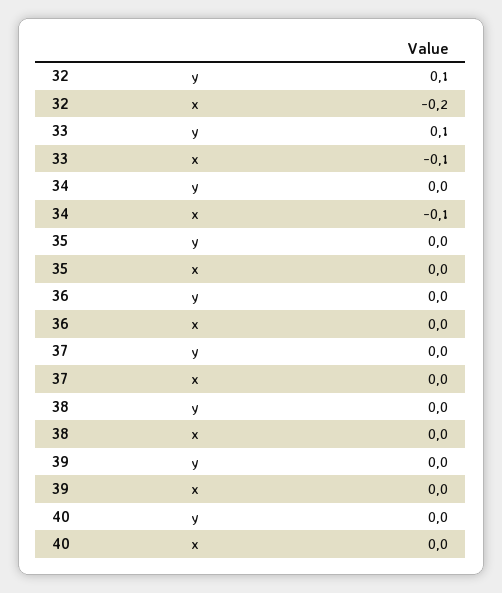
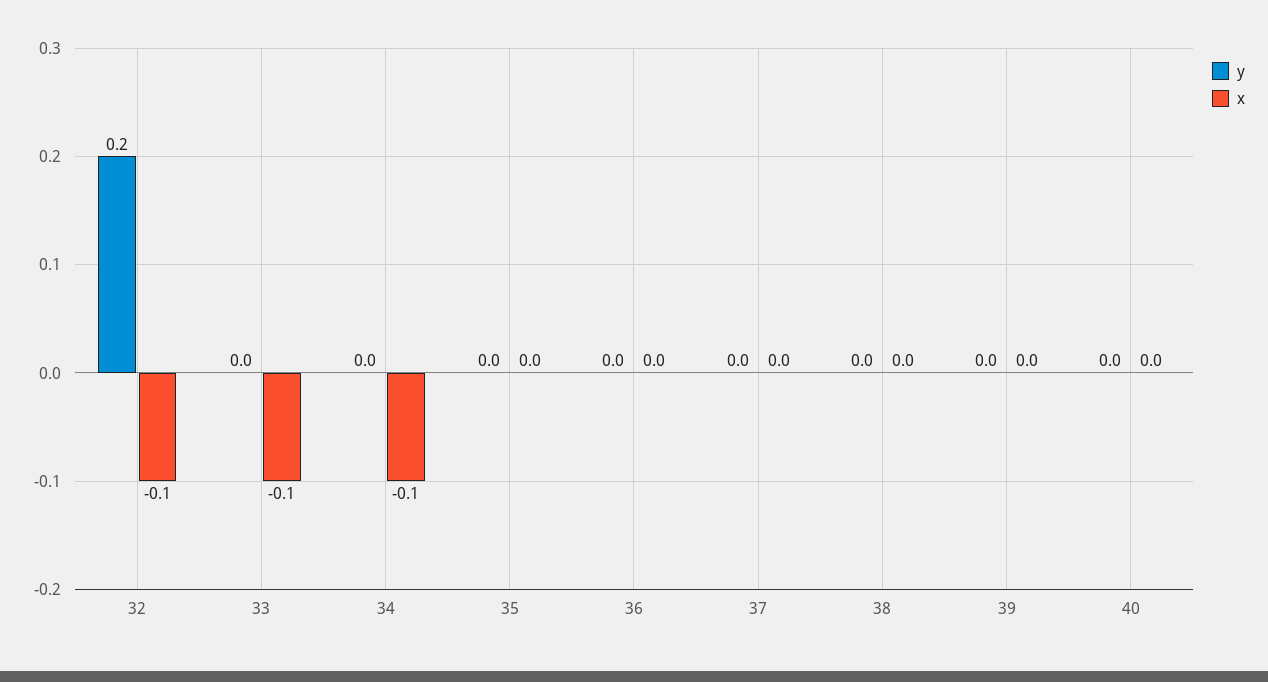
  {
    "y": {
-     "32": 0.1,
+     "32": 0.2,
-     "33": 0.1,
+     "33": 0,
      "34": 0,
      "35": 0,
      "36": 0,
      "37": 0,
      "38": 0,
      "39": 0,
      "40": 0
    },
    "x": {
-     "32": -0.2,
+     "32": -0.1,
      "33": -0.1,
      "34": -0.1,
      "35": 0,
      "36": 0,
      "37": 0,
      "38": 0,
      "39": 0,
      "40": 0
    }
  }

